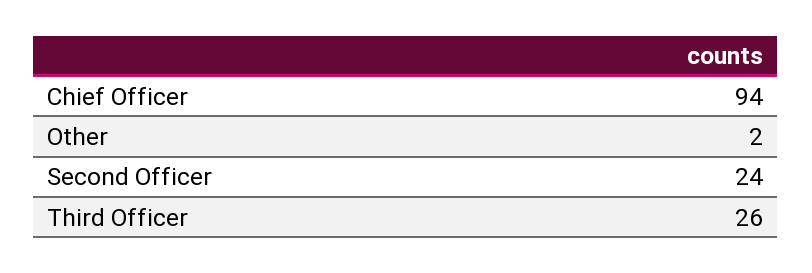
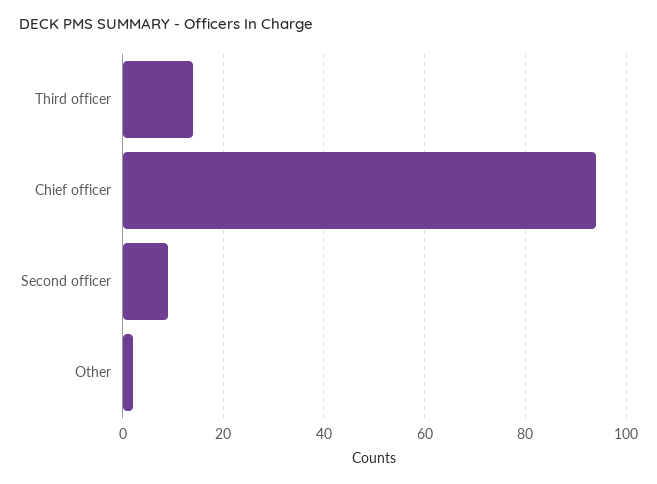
  {
    "Chief Officer": 94,
    "Other": 2,
-   "Second Officer": 24,
+   "Second Officer": 10,
-   "Third Officer": 26
+   "Third Officer": 15
  }

